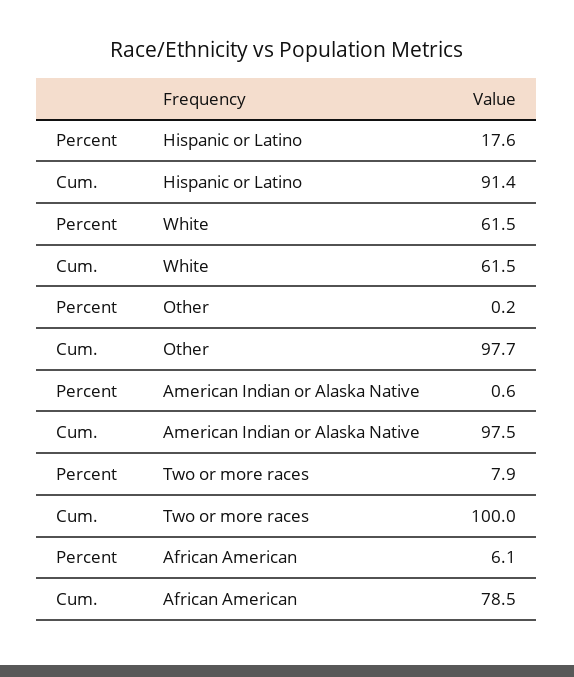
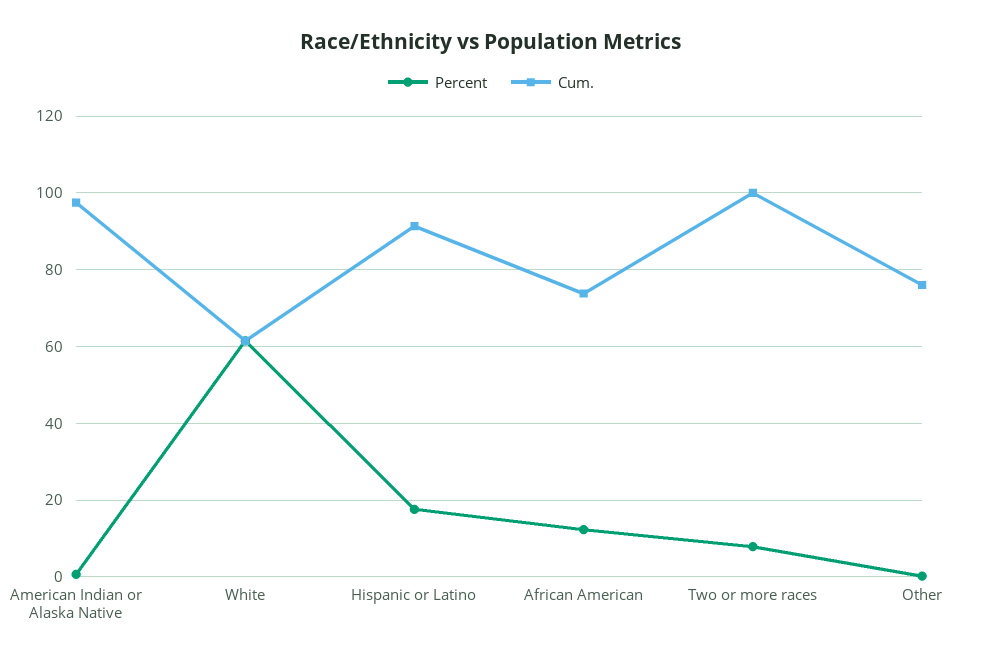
  {
    "Percent": {
      "Hispanic or Latino": 17.6,
      "White": 61.5,
      "Other": 0.2,
      "American Indian or Alaska Native": 0.6,
      "Two or more races": 7.9,
-     "African American": 6.1
+     "African American": 12
    },
    "Cum.": {
      "Hispanic or Latino": 91.4,
      "White": 61.5,
-     "Other": 97.7,
+     "Other": 76,
      "American Indian or Alaska Native": 97.5,
      "Two or more races": 100,
-     "African American": 78.5
+     "African American": 74
    }
  }

